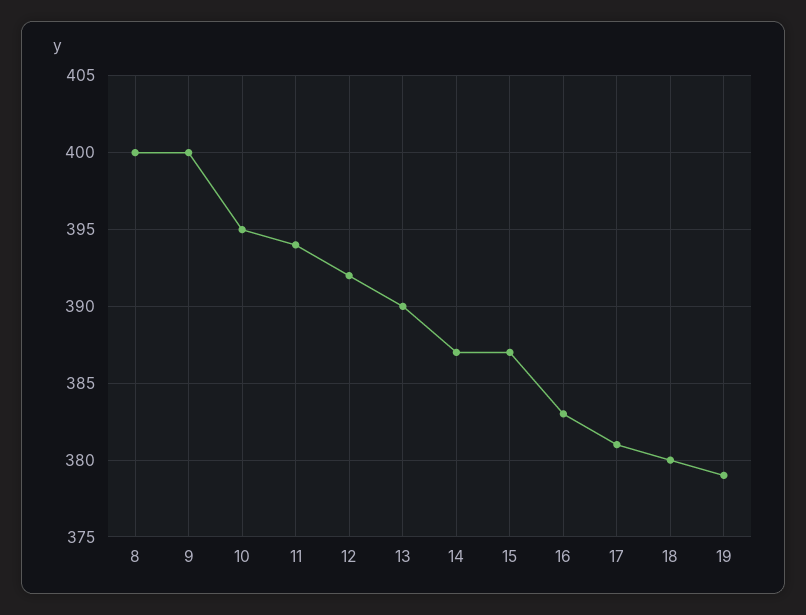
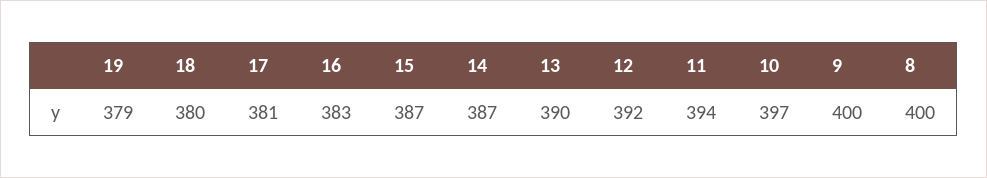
  {
    "8": 400,
    "9": 400,
-   "10": 395,
+   "10": 397,
    "11": 394,
    "12": 392,
    "13": 390,
    "14": 387,
    "15": 387,
    "16": 383,
    "17": 381,
    "18": 380,
    "19": 379
  }

